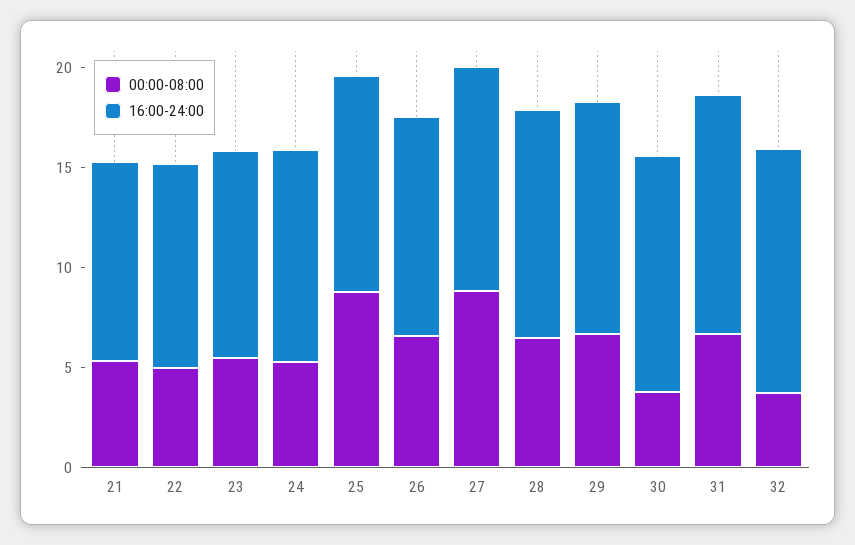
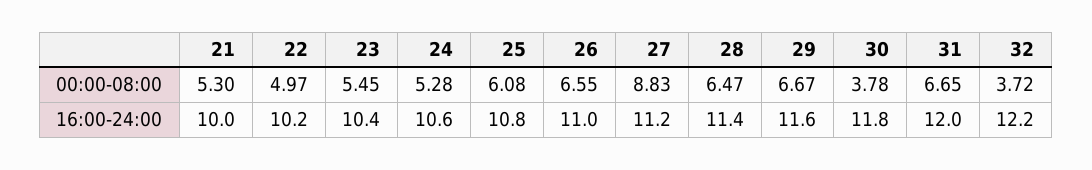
  {
    "00:00-08:00": {
      "21": 5.3,
      "22": 4.97,
      "23": 5.45,
      "24": 5.28,
-     "25": 9,
+     "25": 6.08,
      "26": 6.55,
      "27": 8.83,
      "28": 6.47,
      "29": 6.67,
      "30": 3.78,
      "31": 6.65,
      "32": 3.72
    },
    "16:00-24:00": {
      "21": 10,
      "22": 10.2,
      "23": 10.4,
      "24": 10.6,
      "25": 10.8,
      "26": 11,
      "27": 11.2,
      "28": 11.4,
      "29": 11.6,
      "30": 11.8,
      "31": 12,
      "32": 12.2
    }
  }

